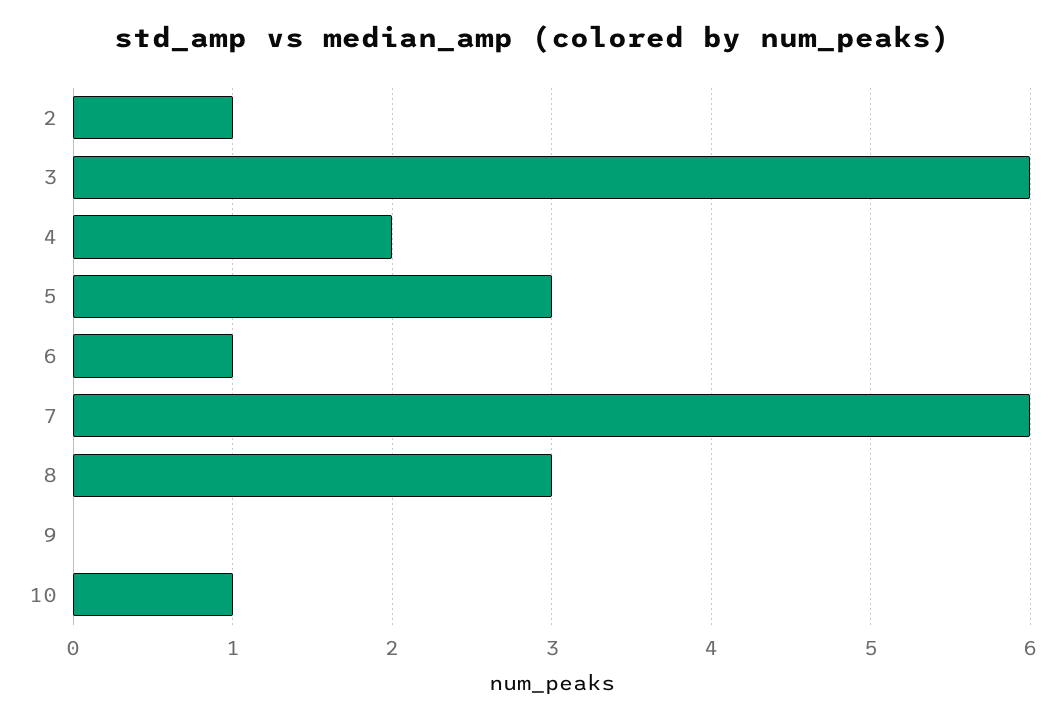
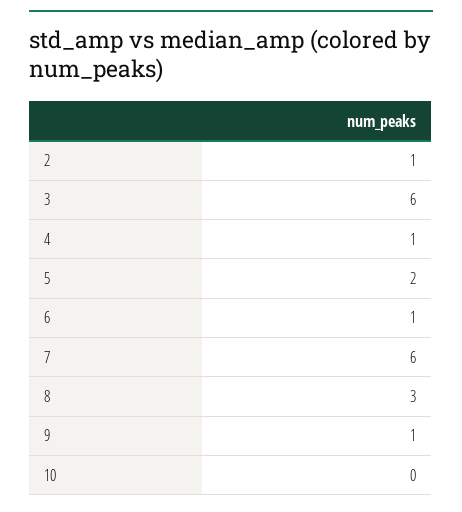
  {
    "2": 1,
    "3": 6,
-   "4": 2,
+   "4": 1,
-   "5": 3,
+   "5": 2,
    "6": 1,
    "7": 6,
    "8": 3,
-   "9": 0,
+   "9": 1,
-   "10": 1
+   "10": 0
  }

